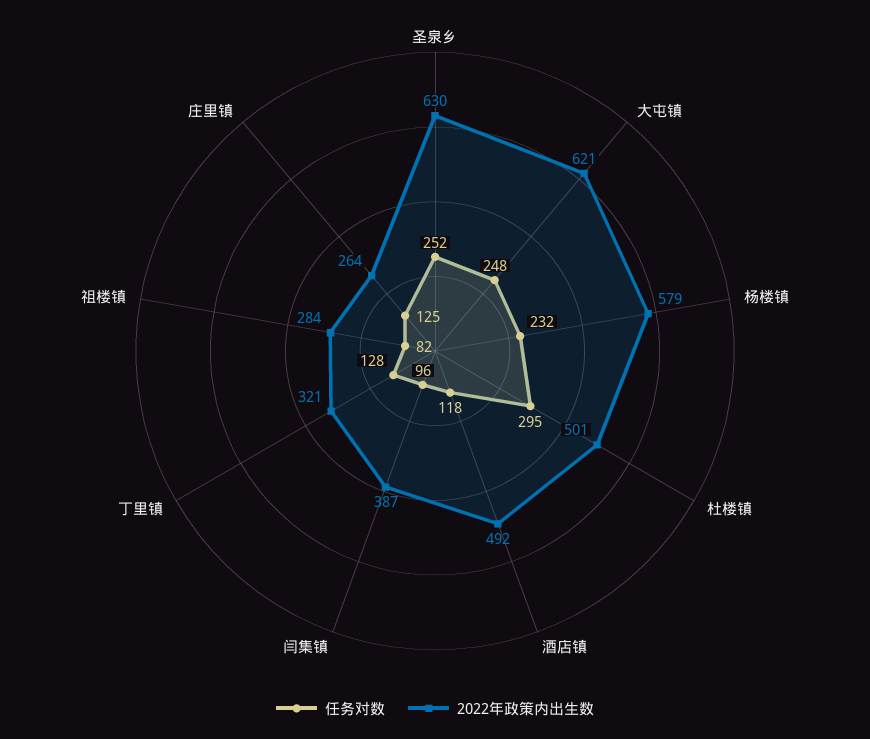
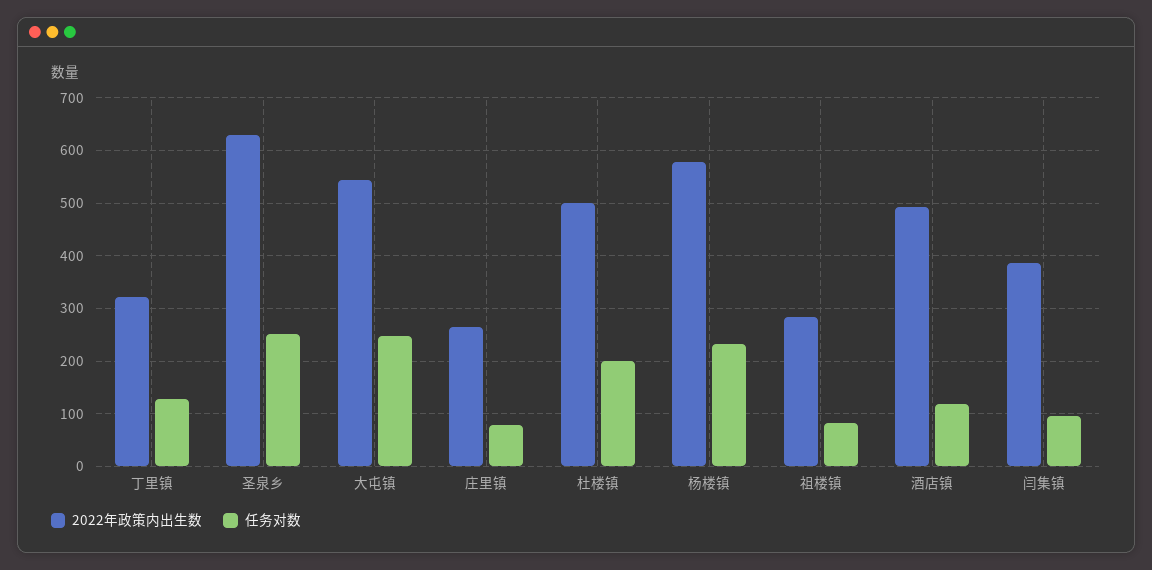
  {
    "任务对数": {
      "圣泉乡": 252,
      "大屯镇": 248,
      "杨楼镇": 232,
-     "杜楼镇": 295,
+     "杜楼镇": 200,
      "酒店镇": 118,
      "闫集镇": 96,
      "丁里镇": 128,
      "祖楼镇": 82,
-     "庄里镇": 125
+     "庄里镇": 80
    },
    "2022年政策内出生数": {
      "圣泉乡": 630,
-     "大屯镇": 621,
+     "大屯镇": 540,
      "杨楼镇": 579,
      "杜楼镇": 501,
      "酒店镇": 492,
      "闫集镇": 387,
      "丁里镇": 321,
      "祖楼镇": 284,
      "庄里镇": 264
    }
  }

